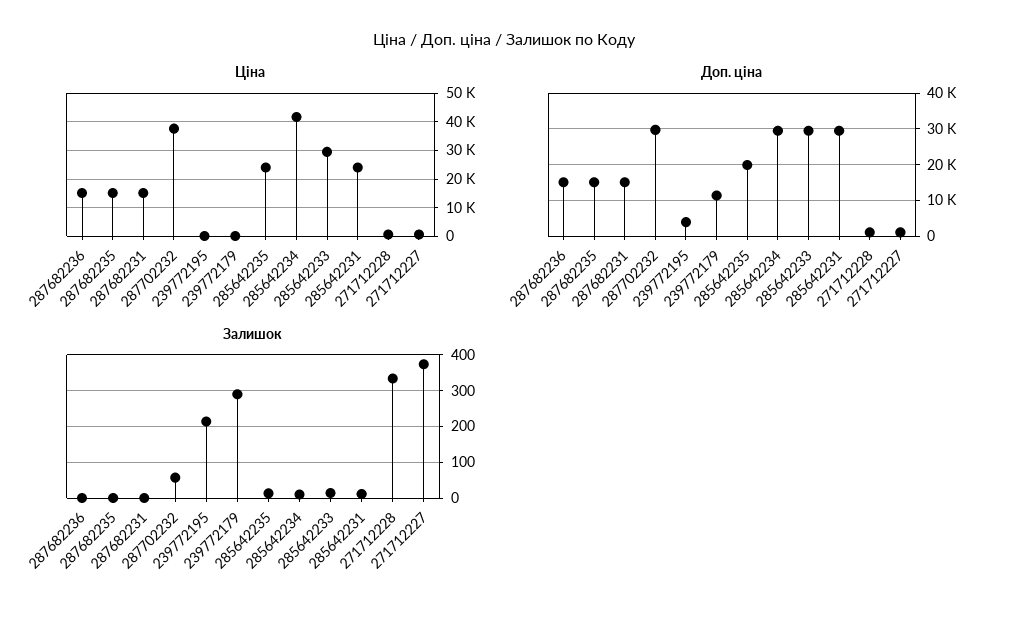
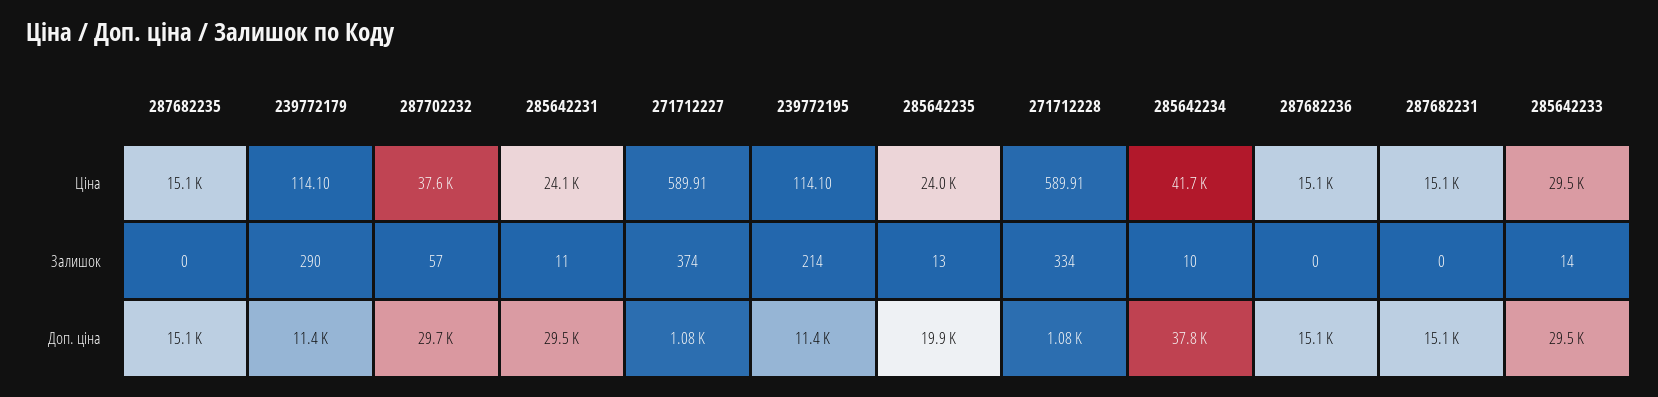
  {
    "Ціна": {
      "287682236": 15100,
      "287682235": 15100,
      "287682231": 15100,
      "287702232": 37600,
      "239772195": 114.1,
      "239772179": 114.1,
      "285642235": 24000,
      "285642234": 41700,
      "285642233": 29500,
      "285642231": 24100,
      "271712228": 589.91,
      "271712227": 589.91
    },
    "Доп. ціна": {
      "287682236": 15100,
      "287682235": 15100,
      "287682231": 15100,
      "287702232": 29700,
-     "239772195": 4000,
+     "239772195": 11400,
      "239772179": 11400,
      "285642235": 19900,
-     "285642234": 30000,
+     "285642234": 37800,
      "285642233": 29500,
      "285642231": 29500,
      "271712228": 1080,
      "271712227": 1080
    },
    "Залишок": {
      "287682236": 0,
      "287682235": 0,
      "287682231": 0,
      "287702232": 57,
      "239772195": 214,
      "239772179": 290,
      "285642235": 13,
      "285642234": 10,
      "285642233": 14,
      "285642231": 11,
      "271712228": 334,
      "271712227": 374
    }
  }

